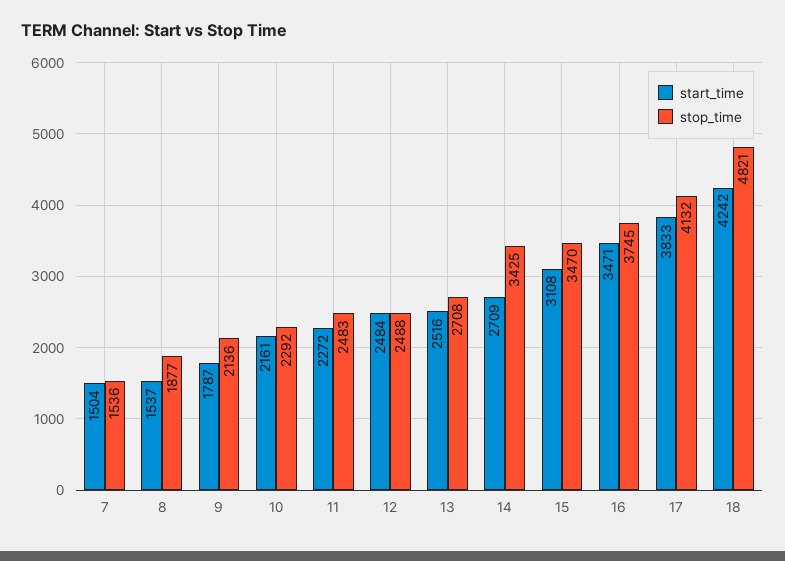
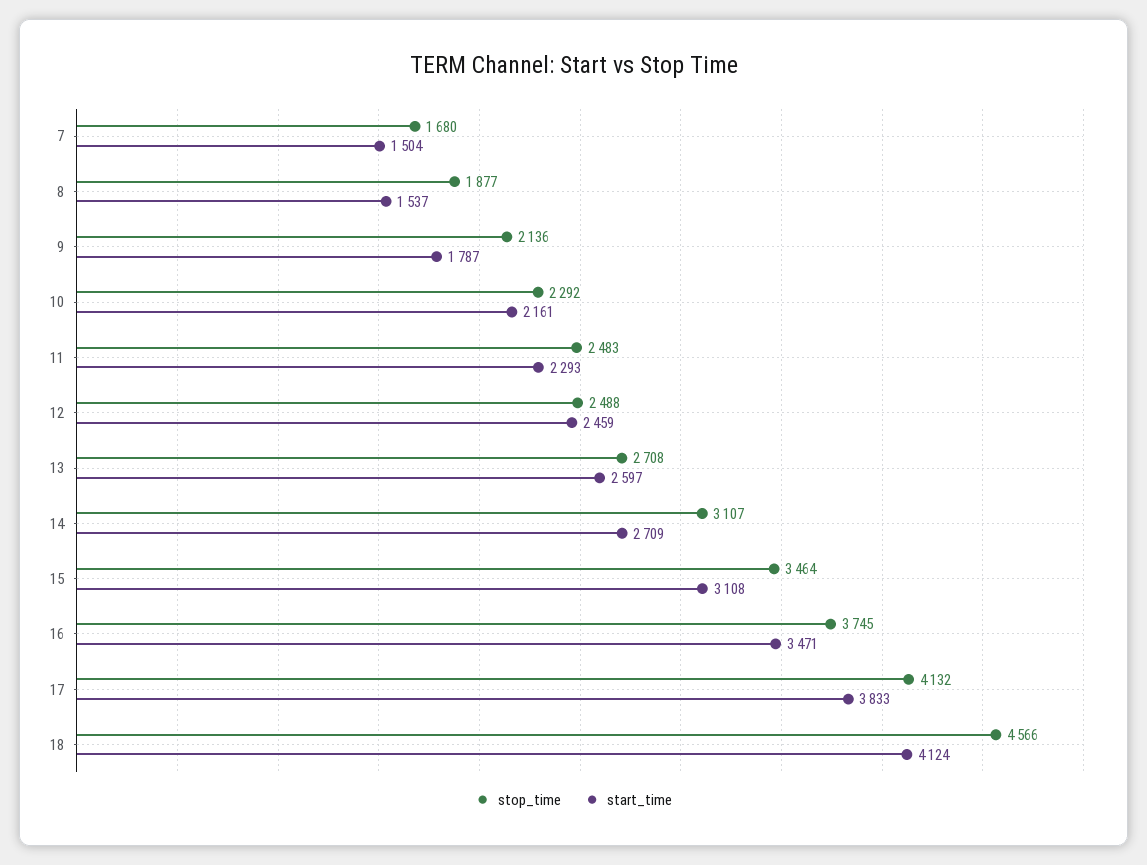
  {
    "start_time": {
      "7": 1504,
      "8": 1537,
      "9": 1787,
      "10": 2161,
-     "11": 2272,
+     "11": 2293,
-     "12": 2484,
+     "12": 2459,
-     "13": 2516,
+     "13": 2597,
      "14": 2709,
      "15": 3108,
      "16": 3471,
      "17": 3833,
-     "18": 4242
+     "18": 4124
    },
    "stop_time": {
-     "7": 1536,
+     "7": 1680,
      "8": 1877,
      "9": 2136,
      "10": 2292,
      "11": 2483,
      "12": 2488,
      "13": 2708,
-     "14": 3425,
+     "14": 3107,
-     "15": 3470,
+     "15": 3464,
      "16": 3745,
      "17": 4132,
-     "18": 4821
+     "18": 4566
    }
  }

